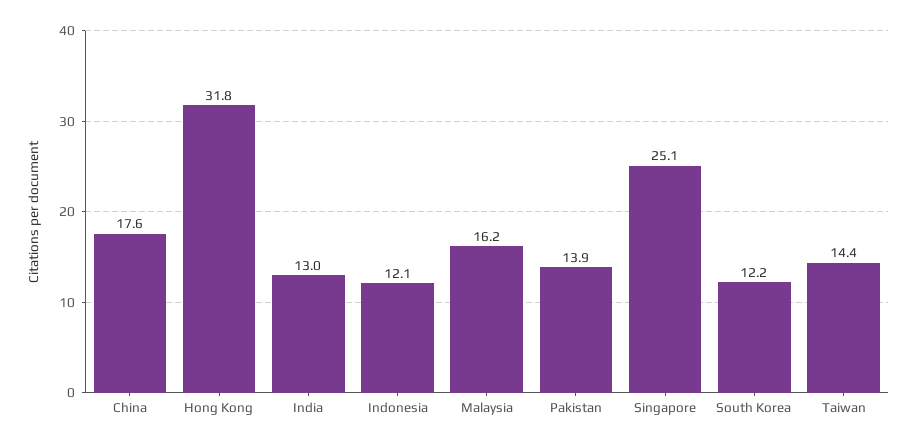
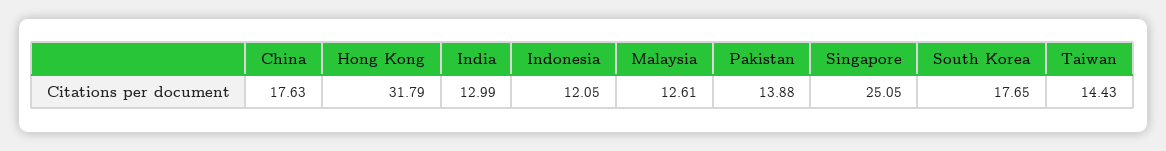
  {
    "China": 17.63,
    "Hong Kong": 31.79,
    "India": 12.99,
    "Indonesia": 12.05,
-   "Malaysia": 16.2,
+   "Malaysia": 12.61,
    "Pakistan": 13.88,
    "Singapore": 25.05,
-   "South Korea": 12.2,
+   "South Korea": 17.65,
    "Taiwan": 14.43
  }

